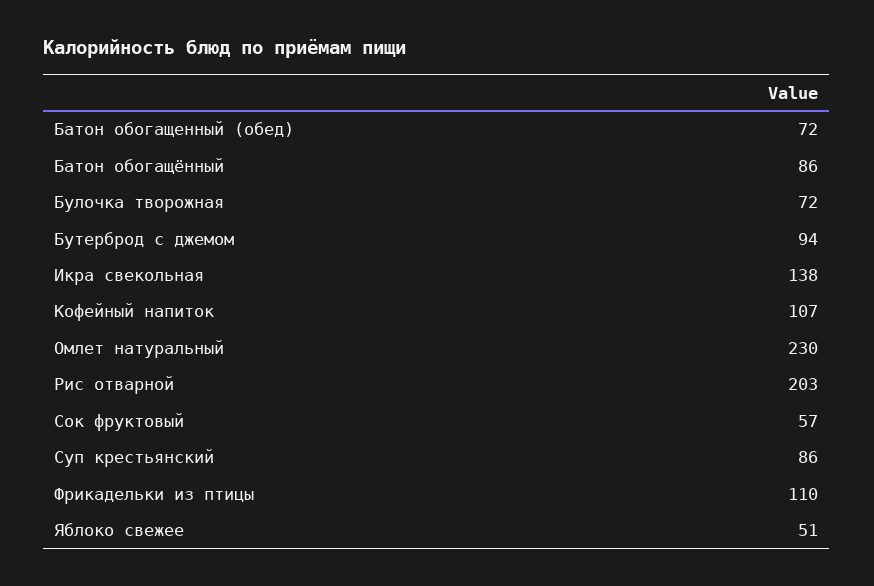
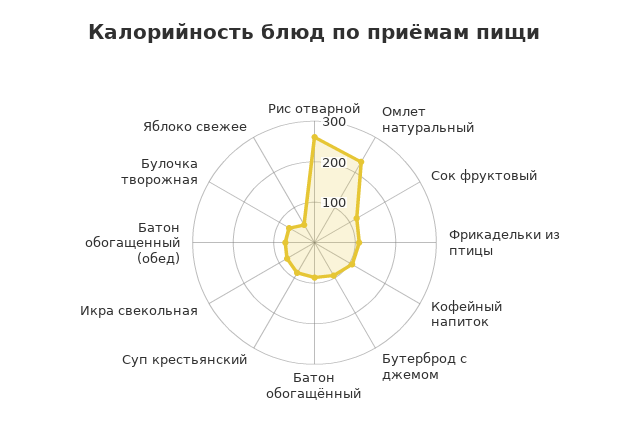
  {
    "Батон обогащенный (обед)": 72,
    "Батон обогащённый": 86,
    "Булочка творожная": 72,
    "Бутерброд с джемом": 94,
-   "Икра свекольная": 138,
+   "Икра свекольная": 80,
    "Кофейный напиток": 107,
    "Омлет натуральный": 230,
-   "Рис отварной": 203,
+   "Рис отварной": 260,
-   "Сок фруктовый": 57,
+   "Сок фруктовый": 120,
    "Суп крестьянский": 86,
    "Фрикадельки из птицы": 110,
    "Яблоко свежее": 51
  }

